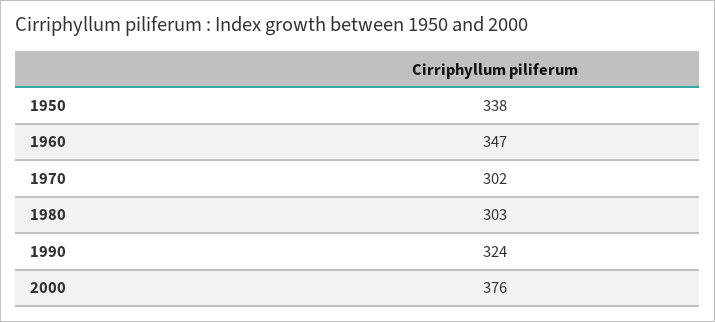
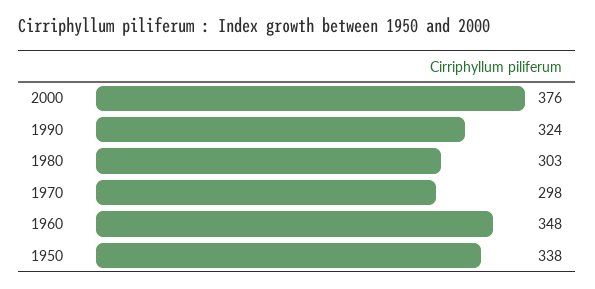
  {
    "1950": 338,
-   "1960": 347,
+   "1960": 348,
-   "1970": 302,
+   "1970": 298,
    "1980": 303,
    "1990": 324,
    "2000": 376
  }

